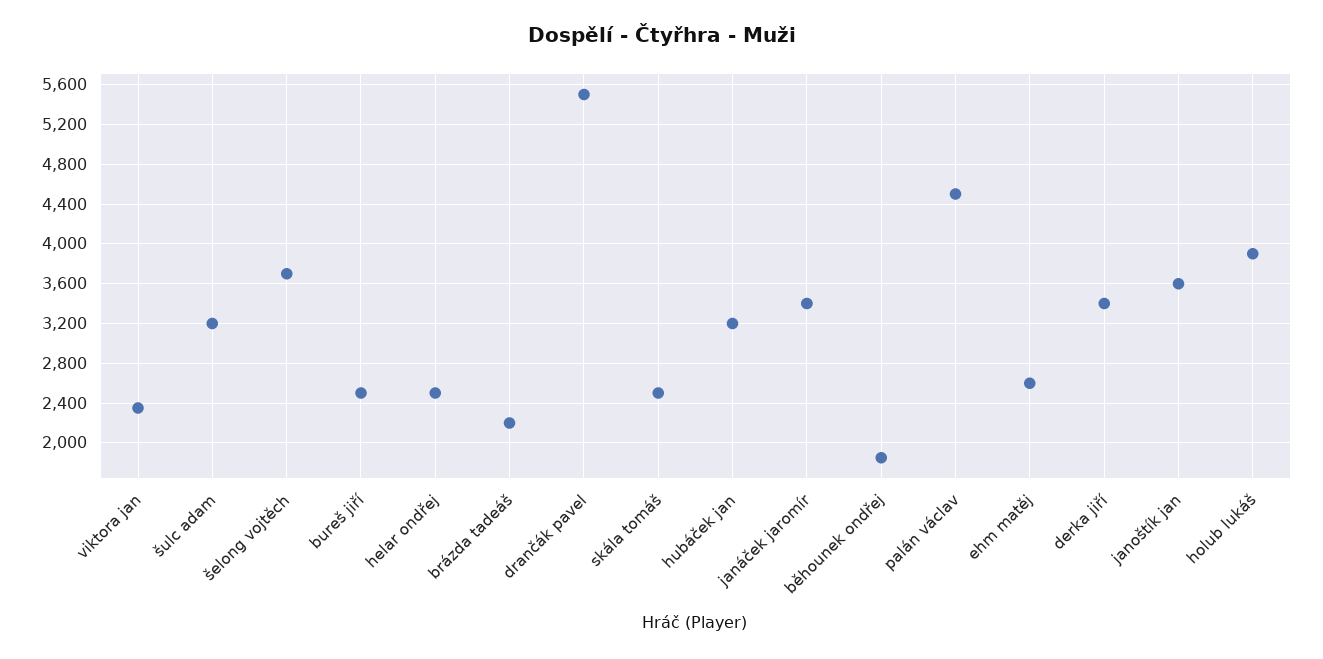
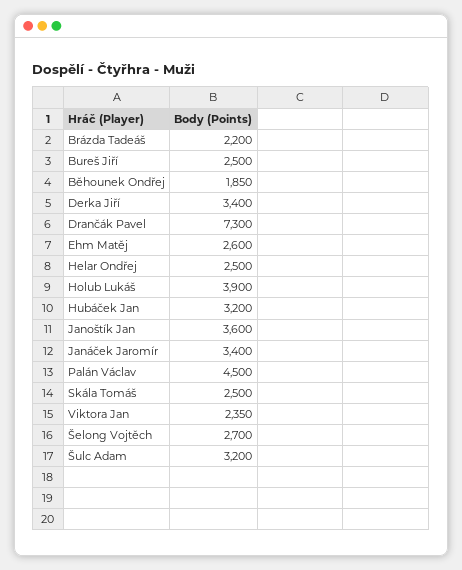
  {
    "viktora jan": 2350,
    "šulc adam": 3200,
-   "šelong vojtěch": 3700,
+   "šelong vojtěch": 2700,
    "bureš jiří": 2500,
    "helar ondřej": 2500,
    "brázda tadeáš": 2200,
-   "drančák pavel": 5500,
+   "drančák pavel": 7300,
    "skála tomáš": 2500,
    "hubáček jan": 3200,
    "janáček jaromír": 3400,
    "běhounek ondřej": 1850,
    "palán václav": 4500,
    "ehm matěj": 2600,
    "derka jiří": 3400,
    "janoštík jan": 3600,
    "holub lukáš": 3900
  }

